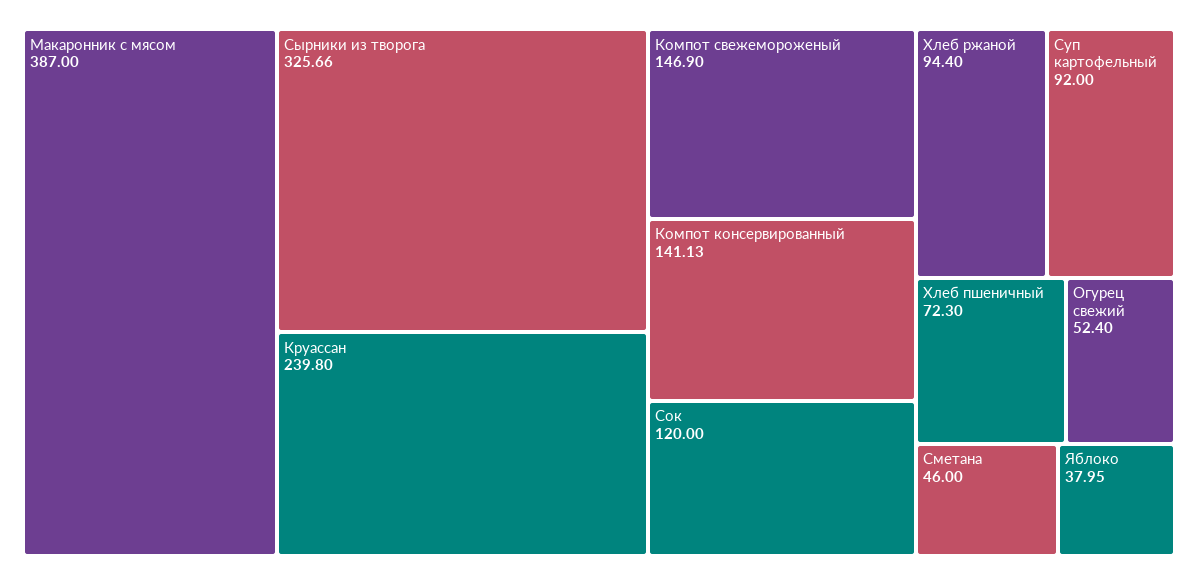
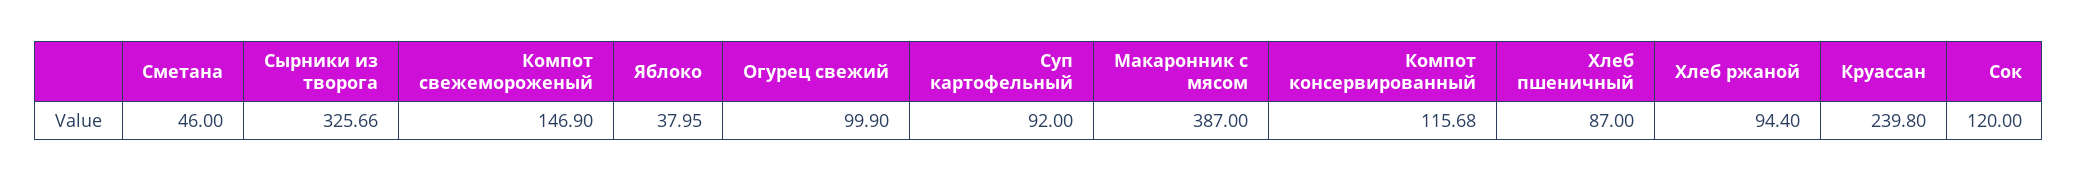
  {
    "Макаронник с мясом": 387,
    "Сырники из творога": 325.66,
    "Круассан": 239.8,
    "Компот свежемороженый": 146.9,
-   "Компот консервированный": 141.13,
+   "Компот консервированный": 115.68,
    "Сок": 120,
    "Хлеб ржаной": 94.4,
    "Суп картофельный": 92,
-   "Хлеб пшеничный": 72.3,
+   "Хлеб пшеничный": 87,
-   "Огурец свежий": 52.4,
+   "Огурец свежий": 99.9,
    "Сметана": 46,
    "Яблоко": 37.95
  }

